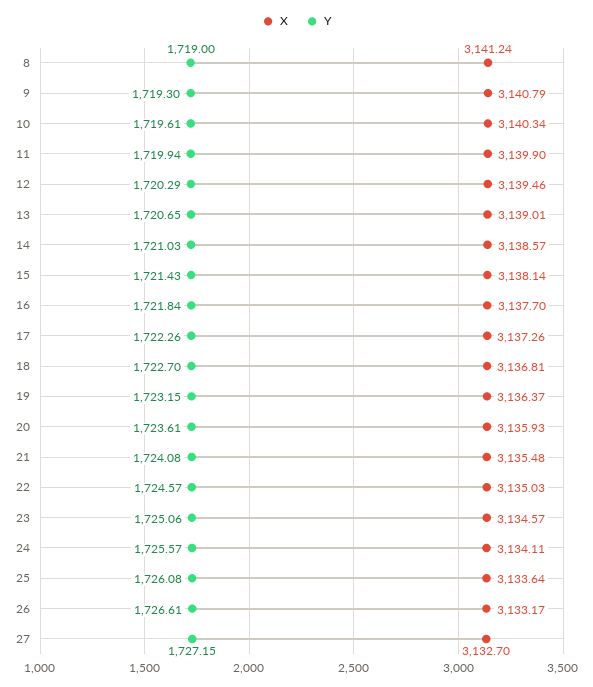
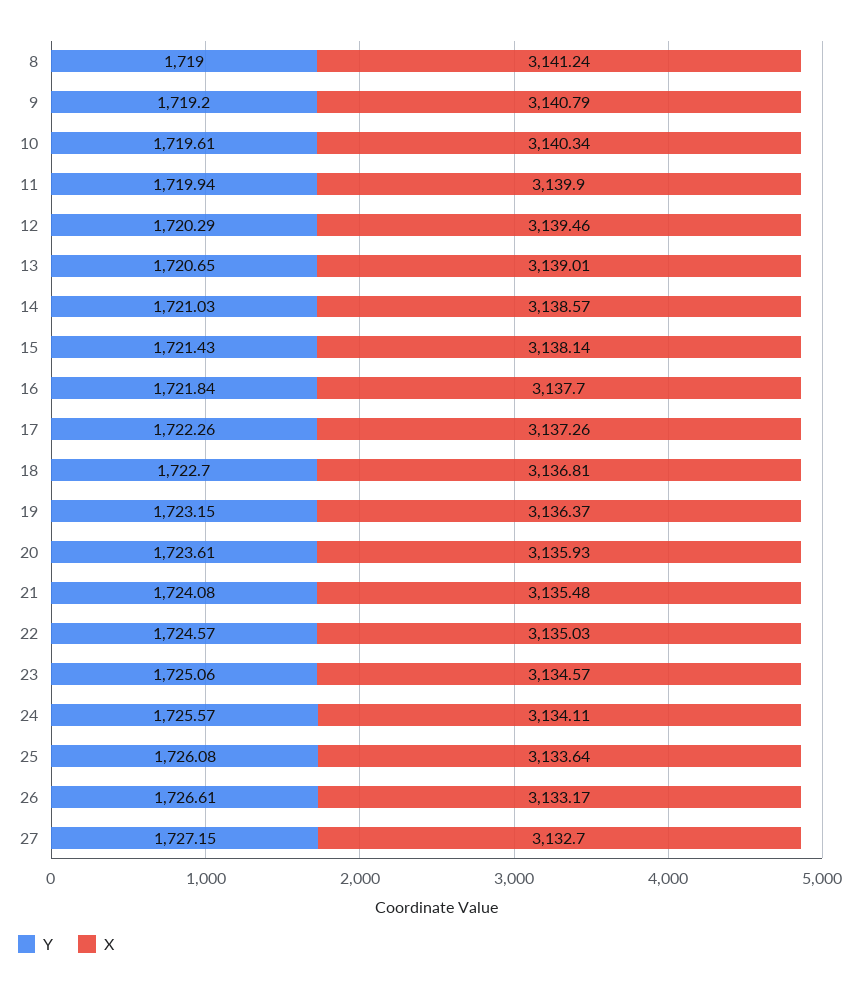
  {
    "X": {
      "8": 3141.24,
      "9": 3140.79,
      "10": 3140.34,
      "11": 3139.9,
      "12": 3139.46,
      "13": 3139.01,
      "14": 3138.57,
      "15": 3138.14,
      "16": 3137.7,
      "17": 3137.26,
      "18": 3136.81,
      "19": 3136.37,
      "20": 3135.93,
      "21": 3135.48,
      "22": 3135.03,
      "23": 3134.57,
      "24": 3134.11,
      "25": 3133.64,
      "26": 3133.17,
      "27": 3132.7
    },
    "Y": {
      "8": 1719,
-     "9": 1719.3,
+     "9": 1719.2,
      "10": 1719.61,
      "11": 1719.94,
      "12": 1720.29,
      "13": 1720.65,
      "14": 1721.03,
      "15": 1721.43,
      "16": 1721.84,
      "17": 1722.26,
      "18": 1722.7,
      "19": 1723.15,
      "20": 1723.61,
      "21": 1724.08,
      "22": 1724.57,
      "23": 1725.06,
      "24": 1725.57,
      "25": 1726.08,
      "26": 1726.61,
      "27": 1727.15
    }
  }

